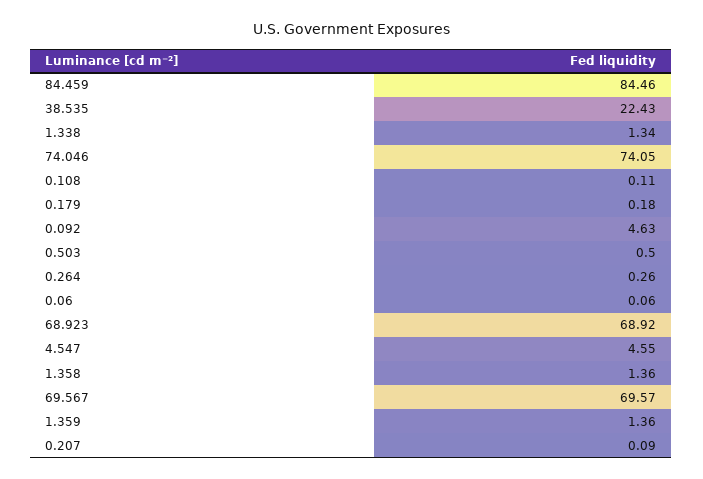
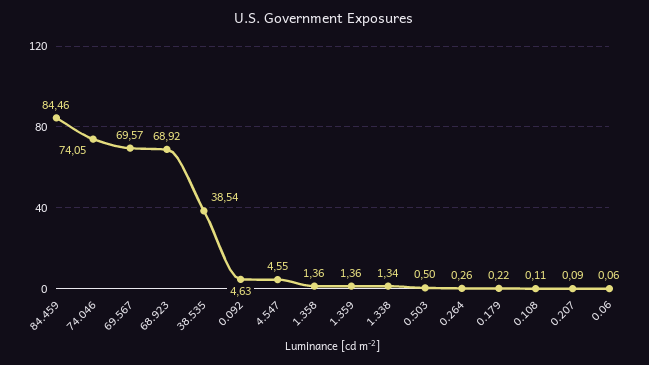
  {
    "84.459": 84.46,
-   "38.535": 22.43,
+   "38.535": 38.54,
    "1.338": 1.34,
    "74.046": 74.05,
    "0.108": 0.11,
-   "0.179": 0.18,
+   "0.179": 0.22,
    "0.092": 4.63,
    "0.503": 0.5,
    "0.264": 0.26,
    "0.06": 0.06,
    "68.923": 68.92,
    "4.547": 4.55,
    "1.358": 1.36,
    "69.567": 69.57,
    "1.359": 1.36,
    "0.207": 0.09
  }

